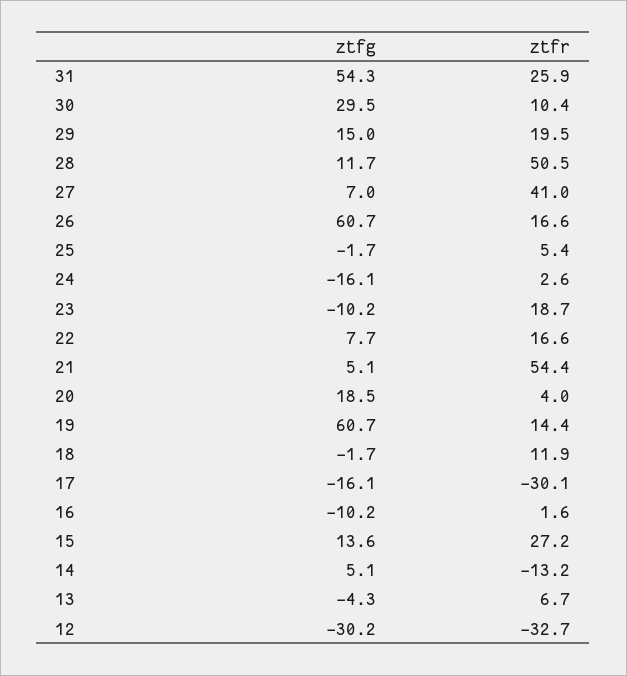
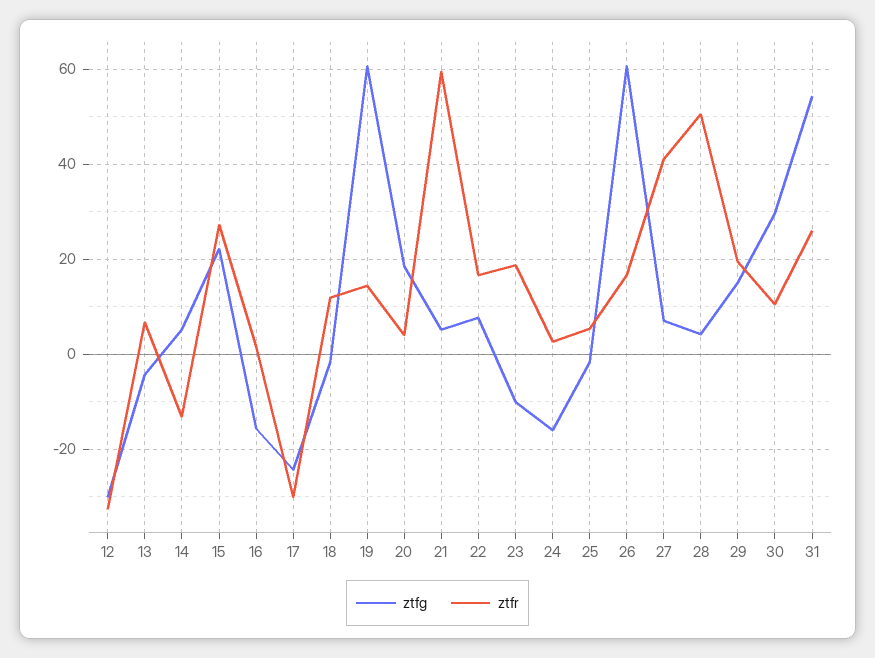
  {
    "ztfg": {
      "31": 54.3,
      "30": 29.5,
      "29": 15,
-     "28": 11.7,
+     "28": 4,
      "27": 7,
      "26": 60.7,
      "25": -1.7,
      "24": -16.1,
      "23": -10.2,
      "22": 7.7,
      "21": 5.1,
      "20": 18.5,
      "19": 60.7,
      "18": -1.7,
-     "17": -16.1,
+     "17": -24,
-     "16": -10.2,
+     "16": -16,
-     "15": 13.6,
+     "15": 22,
      "14": 5.1,
      "13": -4.3,
      "12": -30.2
    },
    "ztfr": {
      "31": 25.9,
      "30": 10.4,
      "29": 19.5,
      "28": 50.5,
      "27": 41,
      "26": 16.6,
      "25": 5.4,
      "24": 2.6,
      "23": 18.7,
      "22": 16.6,
-     "21": 54.4,
+     "21": 60,
      "20": 4,
      "19": 14.4,
      "18": 11.9,
      "17": -30.1,
      "16": 1.6,
      "15": 27.2,
      "14": -13.2,
      "13": 6.7,
      "12": -32.7
    }
  }

